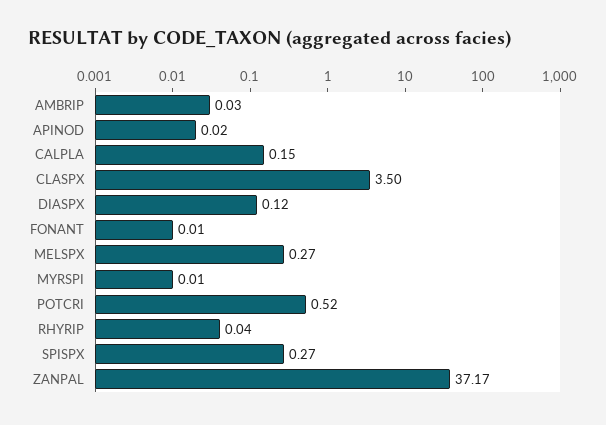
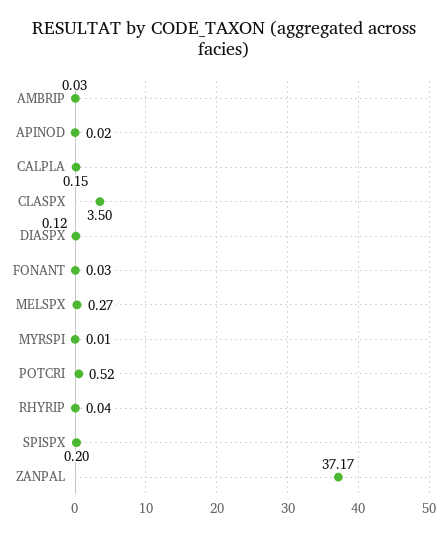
  {
    "AMBRIP": 0.03,
    "APINOD": 0.02,
    "CALPLA": 0.15,
    "CLASPX": 3.5,
    "DIASPX": 0.12,
-   "FONANT": 0.01,
+   "FONANT": 0.03,
    "MELSPX": 0.27,
    "MYRSPI": 0.01,
    "POTCRI": 0.52,
    "RHYRIP": 0.04,
-   "SPISPX": 0.27,
+   "SPISPX": 0.2,
    "ZANPAL": 37.17
  }

